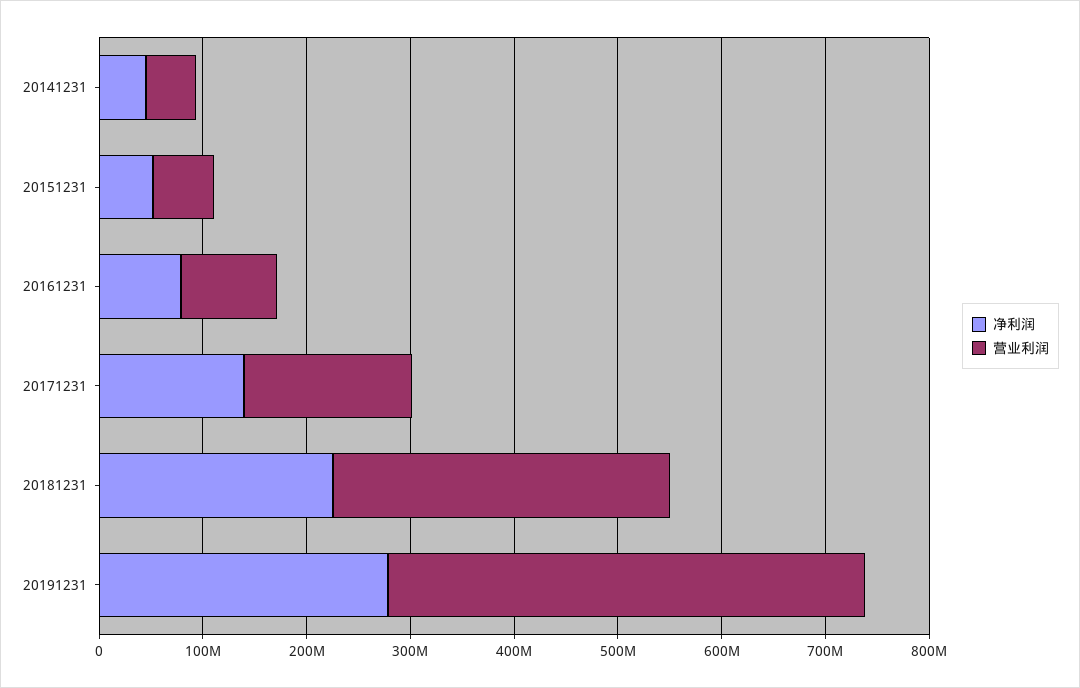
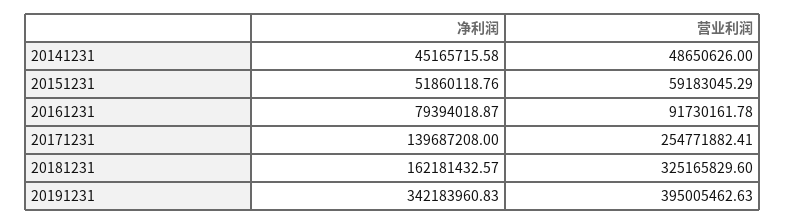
  {
    "净利润": {
      "20141231": 45165715.58,
      "20151231": 51860118.76,
      "20161231": 79394018.87,
      "20171231": 139687208,
-     "20181231": 220000000,
+     "20181231": 162181432.57,
-     "20191231": 280000000
+     "20191231": 342183960.83
    },
    "营业利润": {
      "20141231": 48650626,
      "20151231": 59183045.29,
      "20161231": 91730161.78,
-     "20171231": 160000000,
+     "20171231": 254771882.41,
      "20181231": 325165829.6,
-     "20191231": 460000000
+     "20191231": 395005462.63
    }
  }

